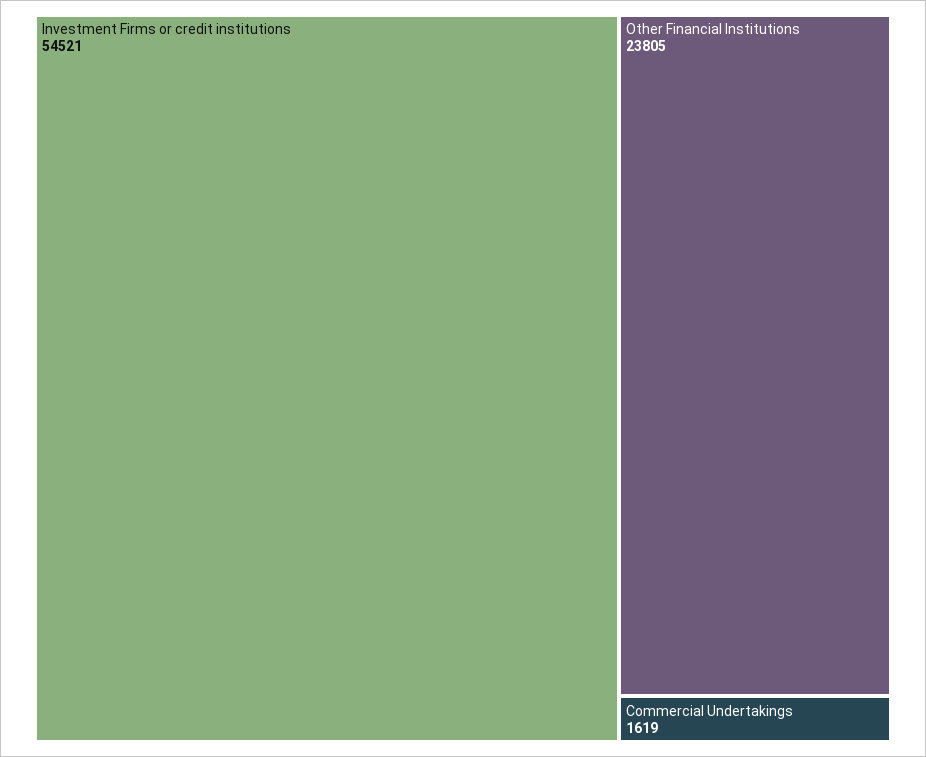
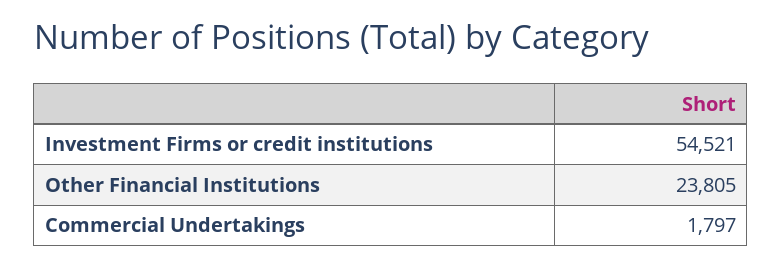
  {
    "Investment Firms or credit institutions": 54521,
    "Other Financial Institutions": 23805,
-   "Commercial Undertakings": 1619
+   "Commercial Undertakings": 1797
  }

